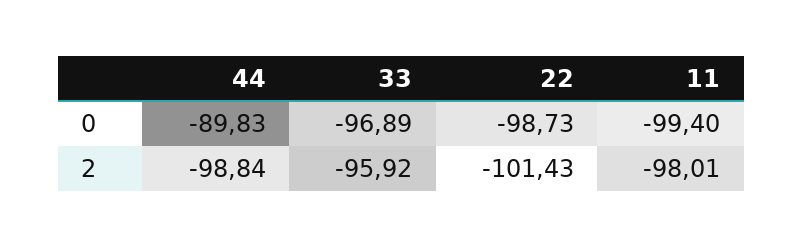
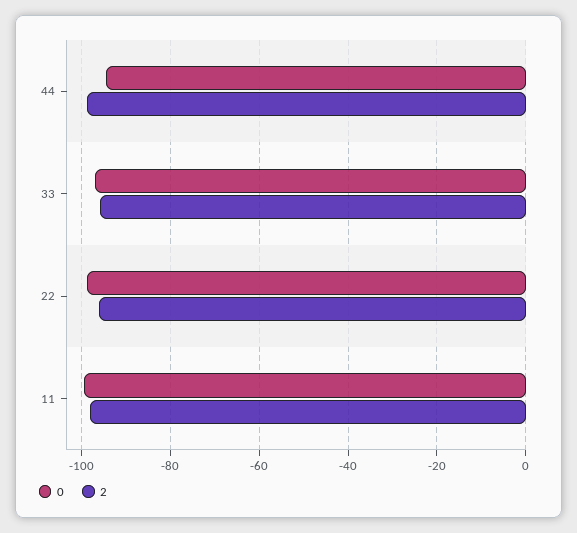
  {
    "0": {
-     "44": -89.83,
+     "44": -94,
      "33": -96.89,
      "22": -98.73,
      "11": -99.4
    },
    "2": {
      "44": -98.84,
      "33": -95.92,
-     "22": -101.43,
+     "22": -96,
      "11": -98.01
    }
  }

